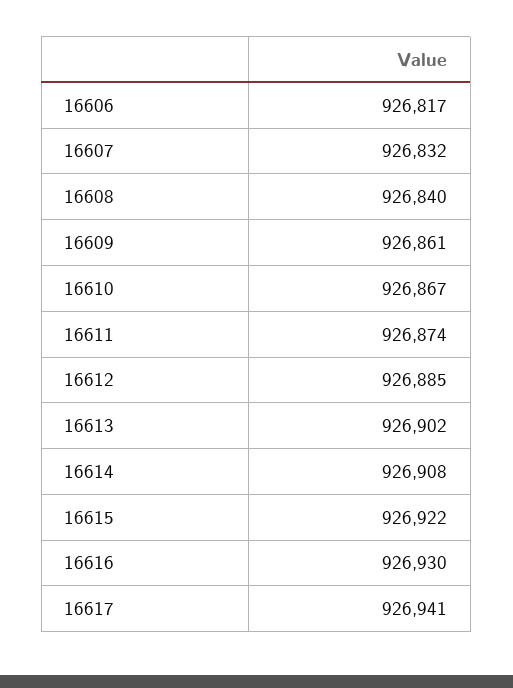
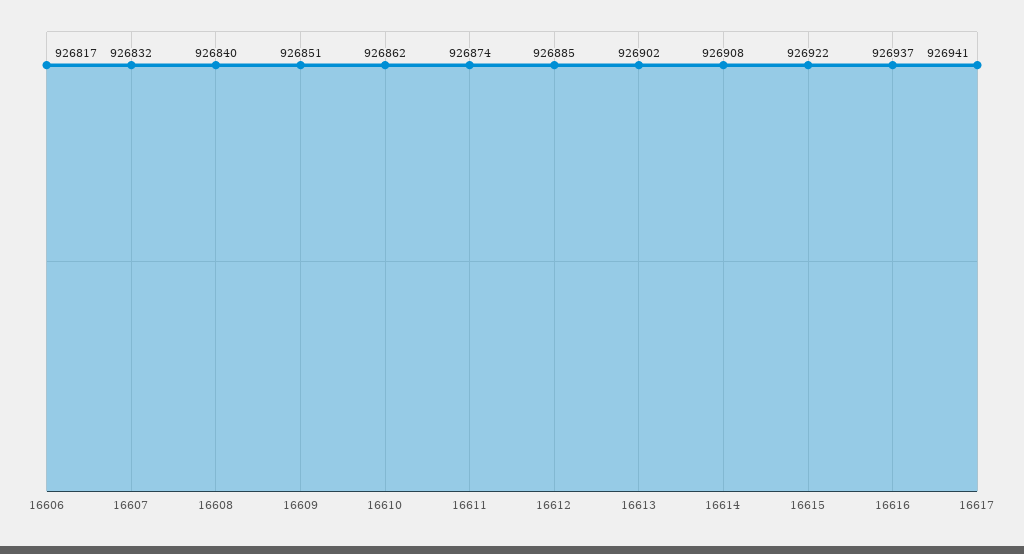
  {
    "16606": 926817,
    "16607": 926832,
    "16608": 926840,
-   "16609": 926861,
+   "16609": 926851,
-   "16610": 926867,
+   "16610": 926862,
    "16611": 926874,
    "16612": 926885,
    "16613": 926902,
    "16614": 926908,
    "16615": 926922,
-   "16616": 926930,
+   "16616": 926937,
    "16617": 926941
  }

